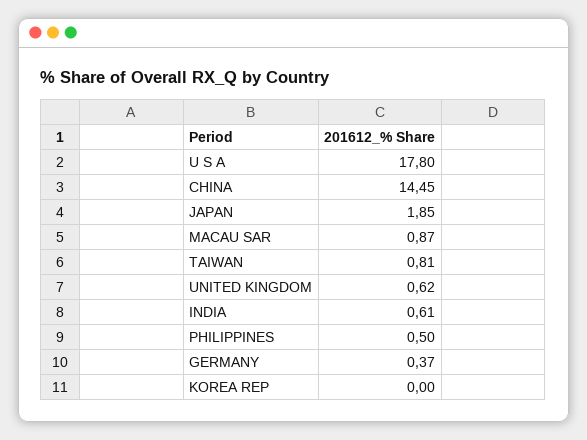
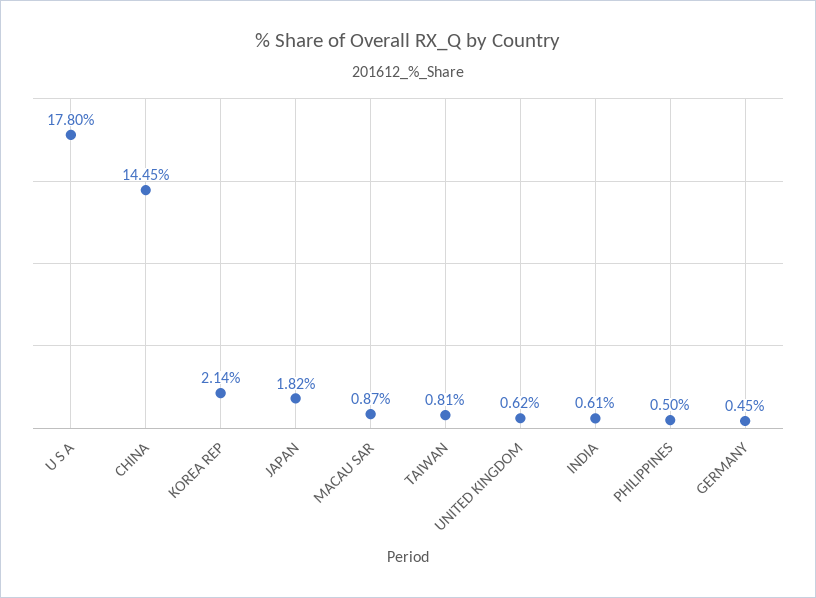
  {
    "U S A": 17.8,
    "CHINA": 14.45,
-   "JAPAN": 1.85,
+   "JAPAN": 1.82,
    "MACAU SAR": 0.87,
    "TAIWAN": 0.81,
    "UNITED KINGDOM": 0.62,
    "INDIA": 0.61,
    "PHILIPPINES": 0.5,
-   "GERMANY": 0.37,
+   "GERMANY": 0.45,
-   "KOREA REP": 0
+   "KOREA REP": 2.14
  }

